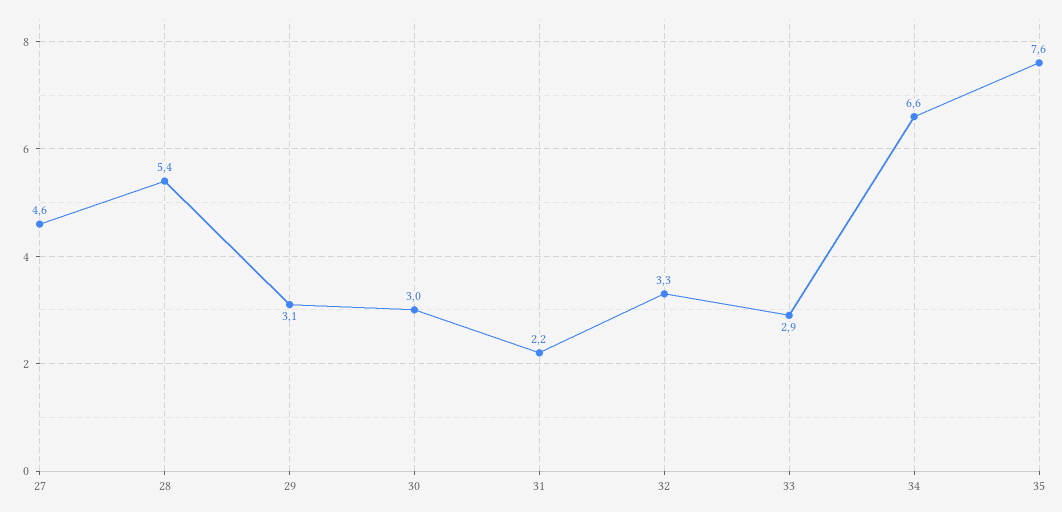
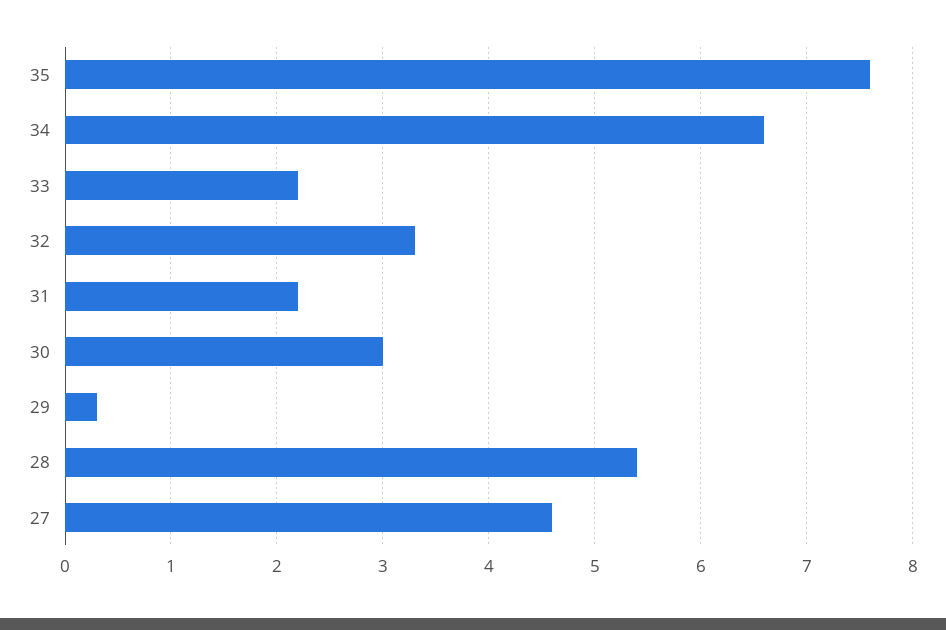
  {
    "27": 4.6,
    "28": 5.4,
-   "29": 3.1,
+   "29": 0.3,
    "30": 3,
    "31": 2.2,
    "32": 3.3,
-   "33": 2.9,
+   "33": 2.2,
    "34": 6.6,
    "35": 7.6
  }

